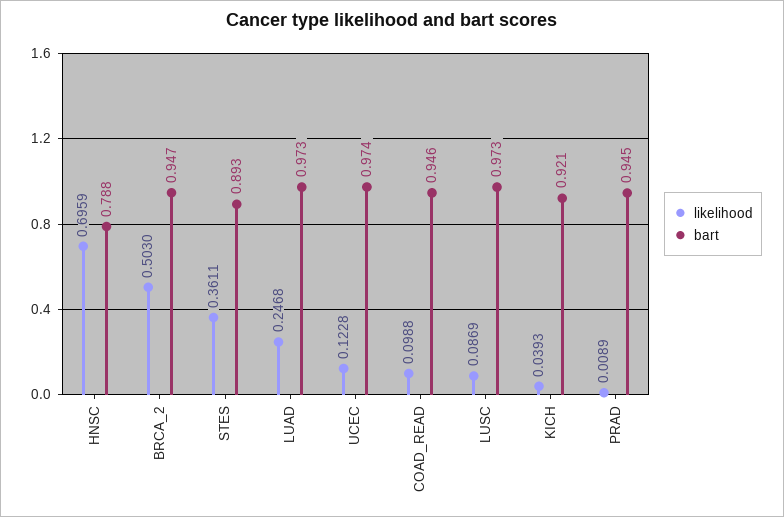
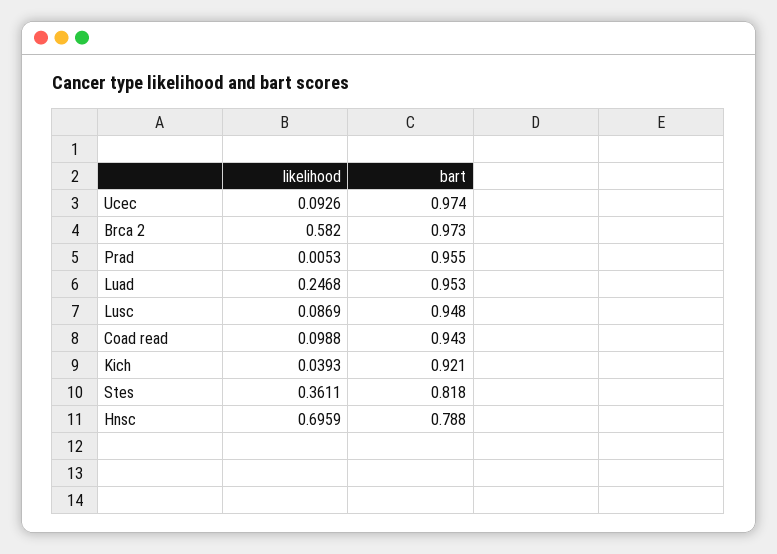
  {
    "likelihood": {
      "HNSC": 0.6959,
-     "BRCA_2": 0.503,
+     "BRCA_2": 0.582,
      "STES": 0.3611,
      "LUAD": 0.2468,
-     "UCEC": 0.1228,
+     "UCEC": 0.0926,
      "COAD_READ": 0.0988,
      "LUSC": 0.0869,
      "KICH": 0.0393,
-     "PRAD": 0.0089
+     "PRAD": 0.0053
    },
    "bart": {
      "HNSC": 0.788,
-     "BRCA_2": 0.947,
+     "BRCA_2": 0.973,
-     "STES": 0.893,
+     "STES": 0.818,
-     "LUAD": 0.973,
+     "LUAD": 0.953,
      "UCEC": 0.974,
-     "COAD_READ": 0.946,
+     "COAD_READ": 0.943,
-     "LUSC": 0.973,
+     "LUSC": 0.948,
      "KICH": 0.921,
-     "PRAD": 0.945
+     "PRAD": 0.955
    }
  }

